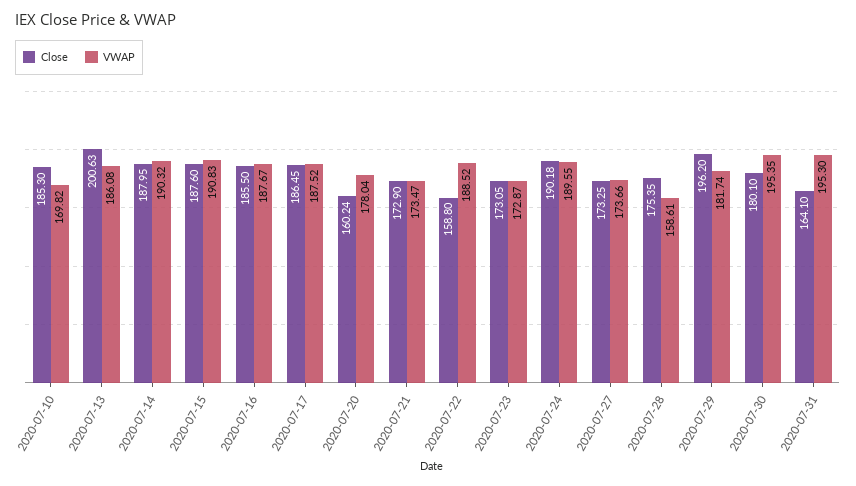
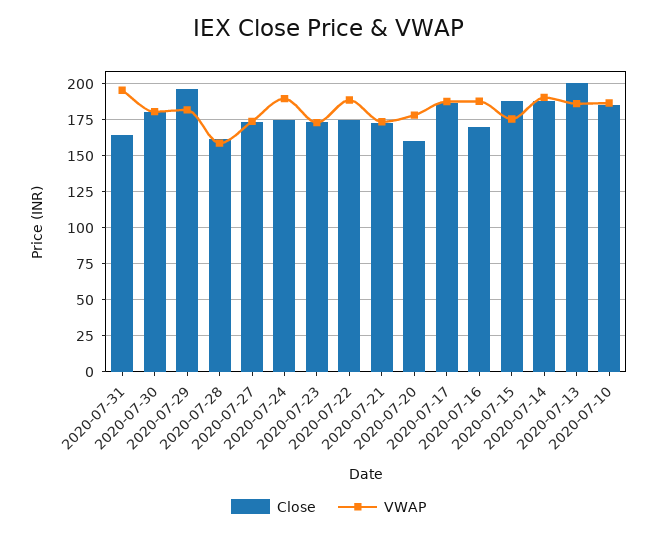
  {
    "Close": {
      "2020-07-10": 185.3,
      "2020-07-13": 200.63,
      "2020-07-14": 187.95,
      "2020-07-15": 187.6,
-     "2020-07-16": 185.5,
+     "2020-07-16": 170,
      "2020-07-17": 186.45,
      "2020-07-20": 160.24,
      "2020-07-21": 172.9,
-     "2020-07-22": 158.8,
+     "2020-07-22": 175,
      "2020-07-23": 173.05,
-     "2020-07-24": 190.18,
+     "2020-07-24": 175,
      "2020-07-27": 173.25,
-     "2020-07-28": 175.35,
+     "2020-07-28": 160,
      "2020-07-29": 196.2,
      "2020-07-30": 180.1,
      "2020-07-31": 164.1
    },
    "VWAP": {
-     "2020-07-10": 169.82,
+     "2020-07-10": 185,
      "2020-07-13": 186.08,
      "2020-07-14": 190.32,
-     "2020-07-15": 190.83,
+     "2020-07-15": 175,
      "2020-07-16": 187.67,
      "2020-07-17": 187.52,
      "2020-07-20": 178.04,
      "2020-07-21": 173.47,
      "2020-07-22": 188.52,
      "2020-07-23": 172.87,
      "2020-07-24": 189.55,
      "2020-07-27": 173.66,
      "2020-07-28": 158.61,
      "2020-07-29": 181.74,
-     "2020-07-30": 195.35,
+     "2020-07-30": 180,
      "2020-07-31": 195.3
    }
  }

